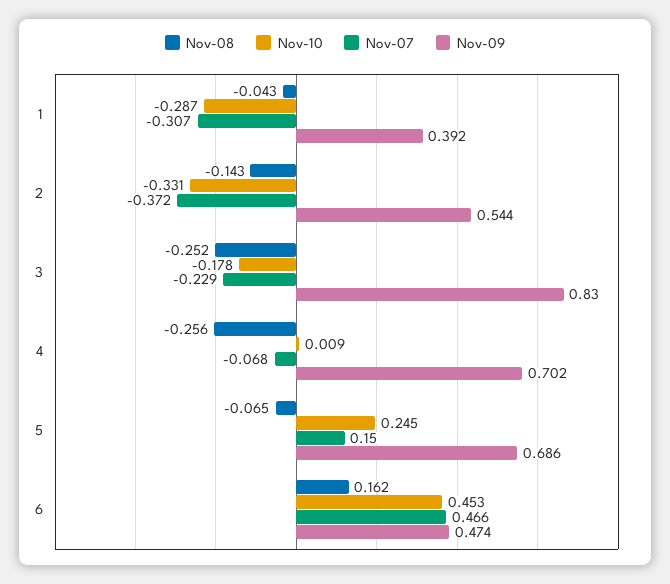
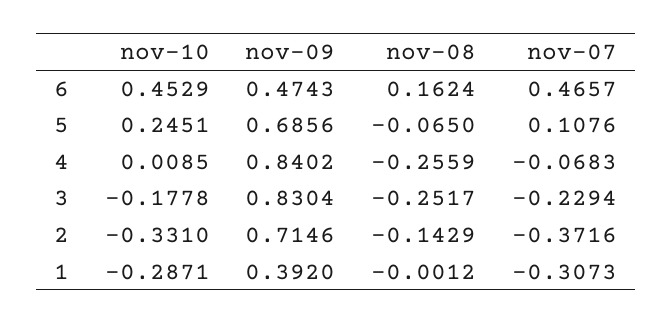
  {
    "Nov-08": {
-     "1": -0.043,
+     "1": -0.0012,
      "2": -0.1429,
      "3": -0.2517,
      "4": -0.2559,
      "5": -0.065,
      "6": 0.1624
    },
    "Nov-10": {
      "1": -0.2871,
      "2": -0.331,
      "3": -0.1778,
      "4": 0.0085,
      "5": 0.2451,
      "6": 0.4529
    },
    "Nov-07": {
      "1": -0.3073,
      "2": -0.3716,
      "3": -0.2294,
      "4": -0.0683,
-     "5": 0.15,
+     "5": 0.1076,
      "6": 0.4657
    },
    "Nov-09": {
      "1": 0.392,
-     "2": 0.544,
+     "2": 0.7146,
      "3": 0.8304,
-     "4": 0.702,
+     "4": 0.8402,
      "5": 0.6856,
      "6": 0.4743
    }
  }

